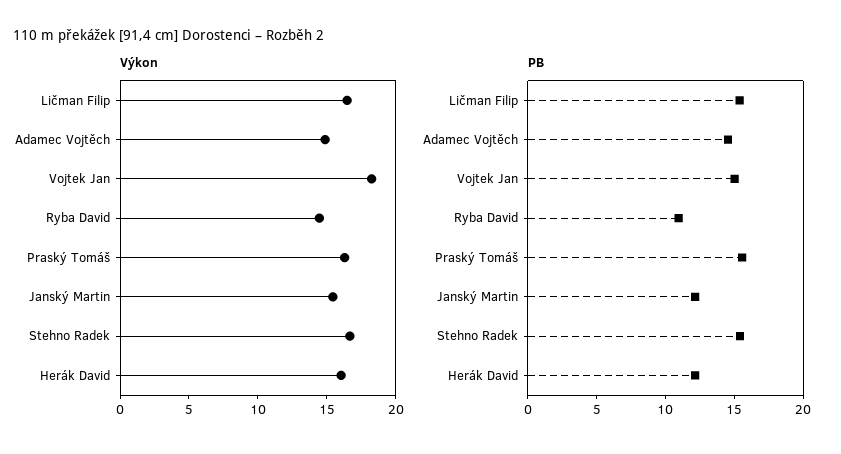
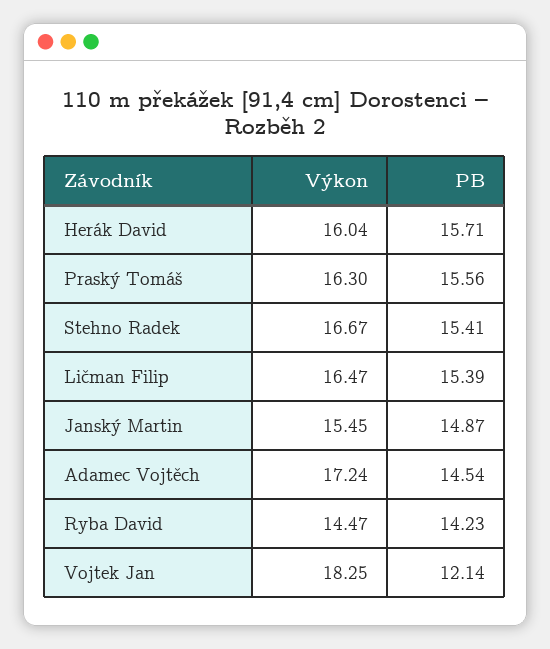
  {
    "Výkon": {
      "Ličman Filip": 16.47,
-     "Adamec Vojtěch": 15,
+     "Adamec Vojtěch": 17.24,
      "Vojtek Jan": 18.25,
      "Ryba David": 14.47,
      "Praský Tomáš": 16.3,
      "Janský Martin": 15.45,
      "Stehno Radek": 16.67,
      "Herák David": 16.04
    },
    "PB": {
      "Ličman Filip": 15.39,
      "Adamec Vojtěch": 14.54,
-     "Vojtek Jan": 15,
+     "Vojtek Jan": 12.14,
-     "Ryba David": 11,
+     "Ryba David": 14.23,
      "Praský Tomáš": 15.56,
-     "Janský Martin": 12,
+     "Janský Martin": 14.87,
      "Stehno Radek": 15.41,
-     "Herák David": 12
+     "Herák David": 15.71
    }
  }

